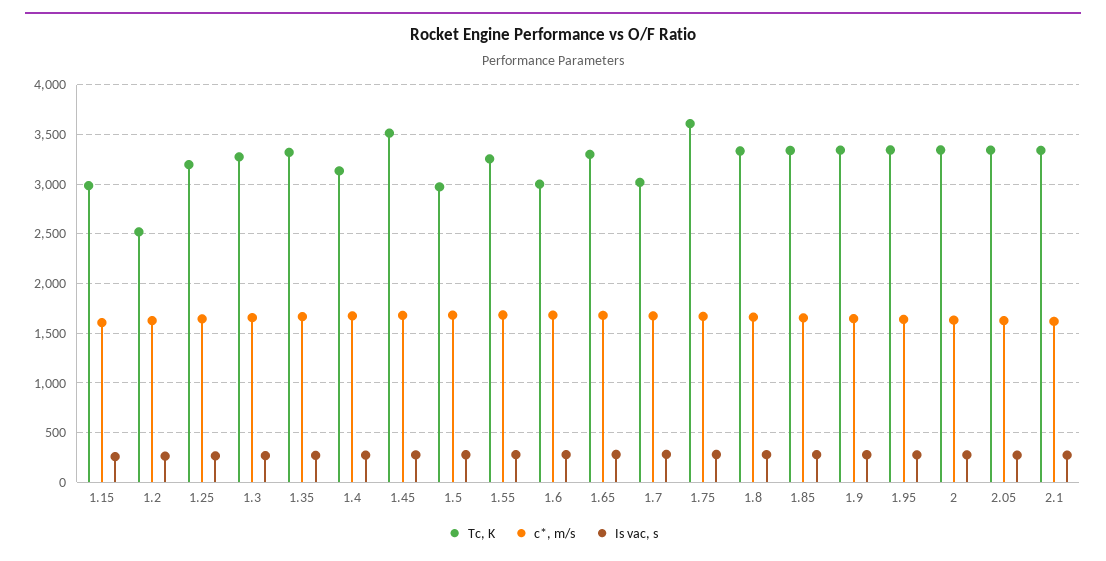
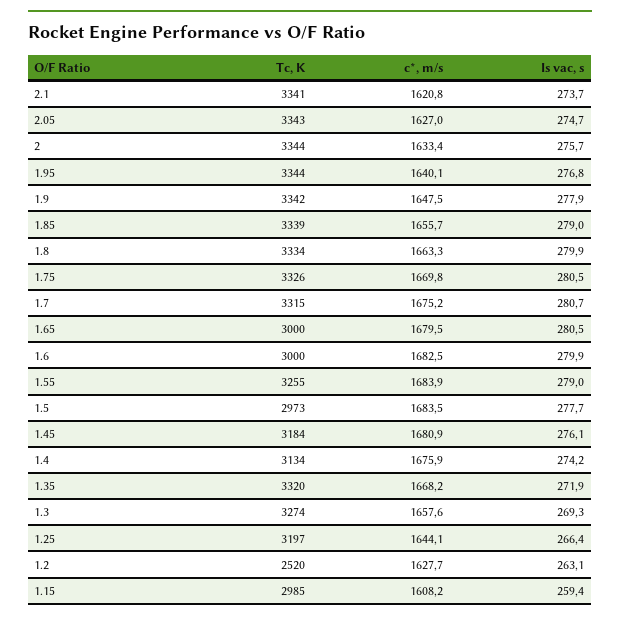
  {
    "Tc, K": {
      "1.15": 2985,
      "1.2": 2520,
      "1.25": 3197,
      "1.3": 3274,
      "1.35": 3320,
      "1.4": 3134,
-     "1.45": 3500,
+     "1.45": 3184,
      "1.5": 2973,
      "1.55": 3255,
      "1.6": 3000,
-     "1.65": 3300,
+     "1.65": 3000,
-     "1.7": 3000,
+     "1.7": 3315,
-     "1.75": 3600,
+     "1.75": 3326,
      "1.8": 3334,
      "1.85": 3339,
      "1.9": 3342,
      "1.95": 3344,
      "2": 3344,
      "2.05": 3343,
      "2.1": 3341
    },
    "c*, m/s": {
      "1.15": 1608.2,
      "1.2": 1627.7,
      "1.25": 1644.1,
      "1.3": 1657.6,
      "1.35": 1668.2,
      "1.4": 1675.9,
      "1.45": 1680.9,
      "1.5": 1683.5,
      "1.55": 1683.9,
      "1.6": 1682.5,
      "1.65": 1679.5,
      "1.7": 1675.2,
      "1.75": 1669.8,
      "1.8": 1663.3,
      "1.85": 1655.7,
      "1.9": 1647.5,
      "1.95": 1640.1,
      "2": 1633.4,
      "2.05": 1627,
      "2.1": 1620.8
    },
    "Is vac, s": {
      "1.15": 259.4,
      "1.2": 263.1,
      "1.25": 266.4,
      "1.3": 269.3,
      "1.35": 271.9,
      "1.4": 274.2,
      "1.45": 276.1,
      "1.5": 277.7,
      "1.55": 279,
      "1.6": 279.9,
      "1.65": 280.5,
      "1.7": 280.7,
      "1.75": 280.5,
      "1.8": 279.9,
      "1.85": 279,
      "1.9": 277.9,
      "1.95": 276.8,
      "2": 275.7,
      "2.05": 274.7,
      "2.1": 273.7
    }
  }

